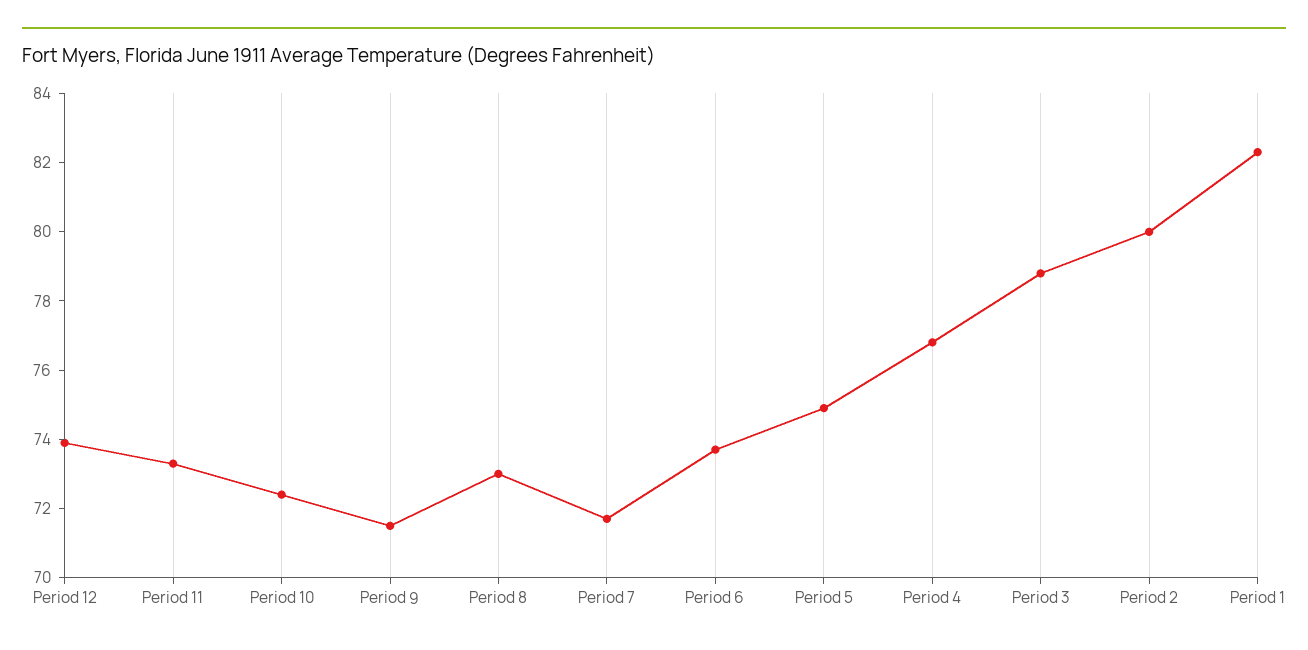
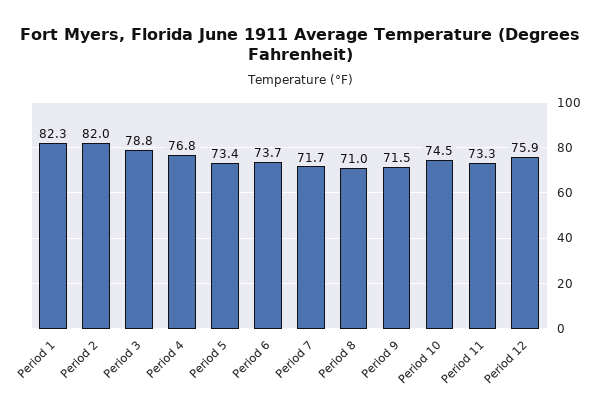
  {
-   "Period 12": 74,
+   "Period 12": 75.9,
    "Period 11": 73.3,
-   "Period 10": 72.5,
+   "Period 10": 74.5,
    "Period 9": 71.5,
-   "Period 8": 73,
+   "Period 8": 71,
    "Period 7": 71.7,
    "Period 6": 73.7,
-   "Period 5": 75,
+   "Period 5": 73.4,
    "Period 4": 76.8,
    "Period 3": 78.8,
-   "Period 2": 80,
+   "Period 2": 82,
    "Period 1": 82.3
  }

